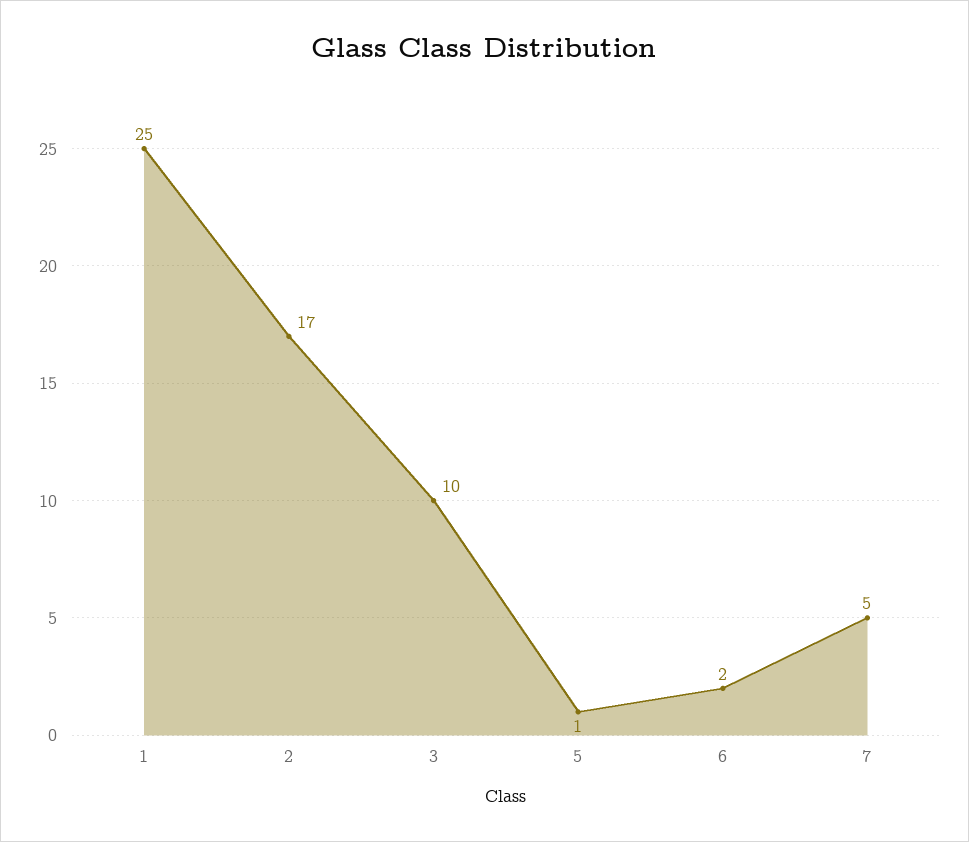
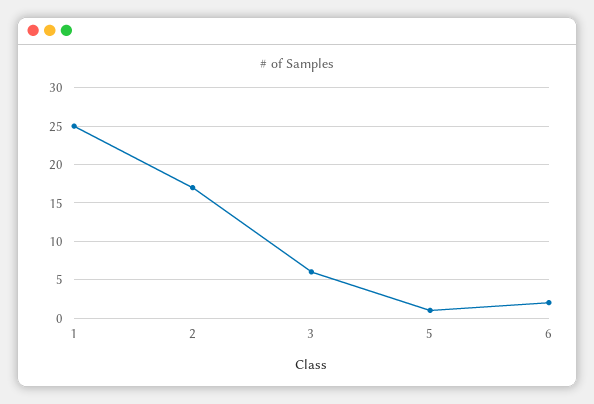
  {
    "1": 25,
    "2": 17,
-   "3": 10,
+   "3": 6,
    "5": 1,
-   "6": 2,
+   "6": 2
-   "7": 5
  }

